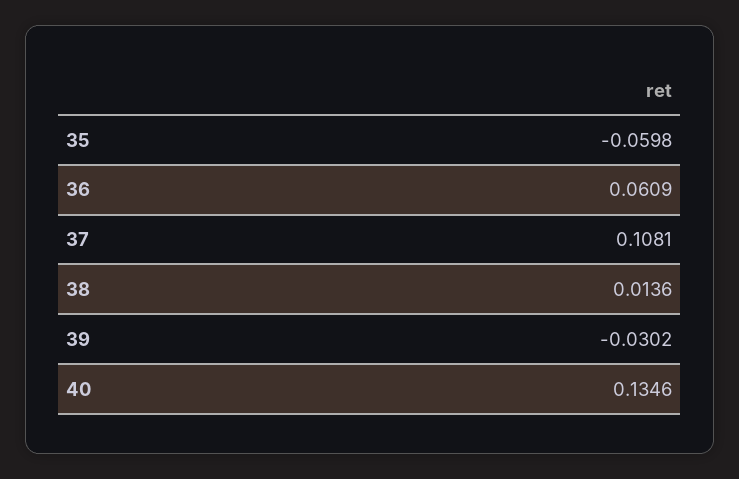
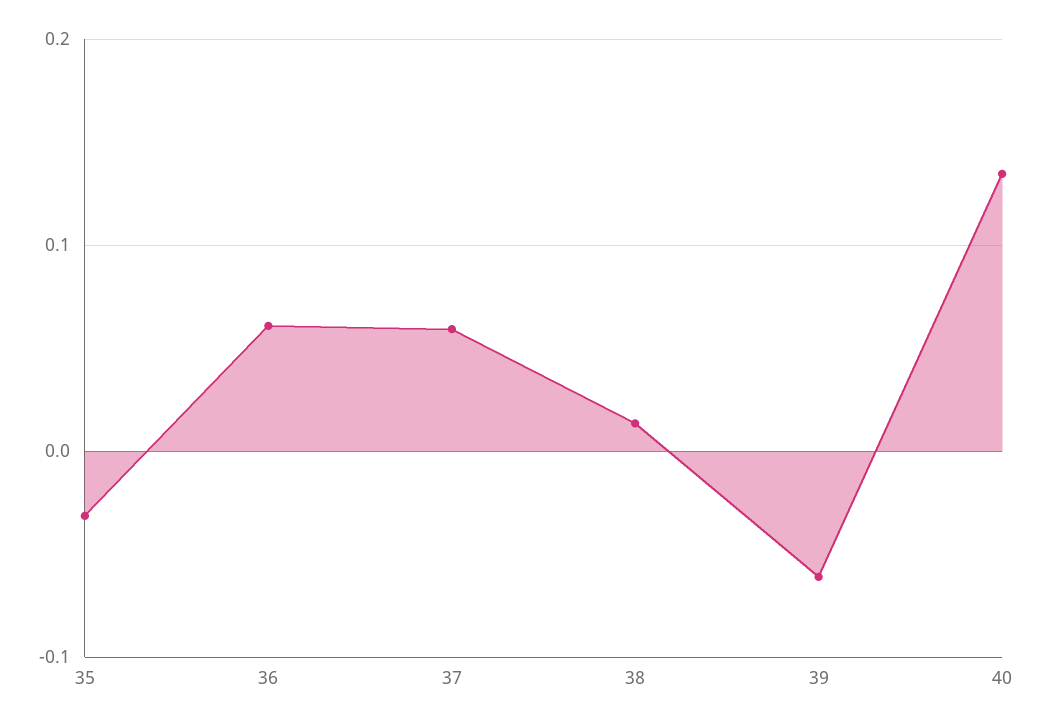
  {
-   "35": -0.0598,
+   "35": -0.03,
    "36": 0.0609,
-   "37": 0.1081,
+   "37": 0.06,
    "38": 0.0136,
-   "39": -0.0302,
+   "39": -0.06,
    "40": 0.1346
  }

